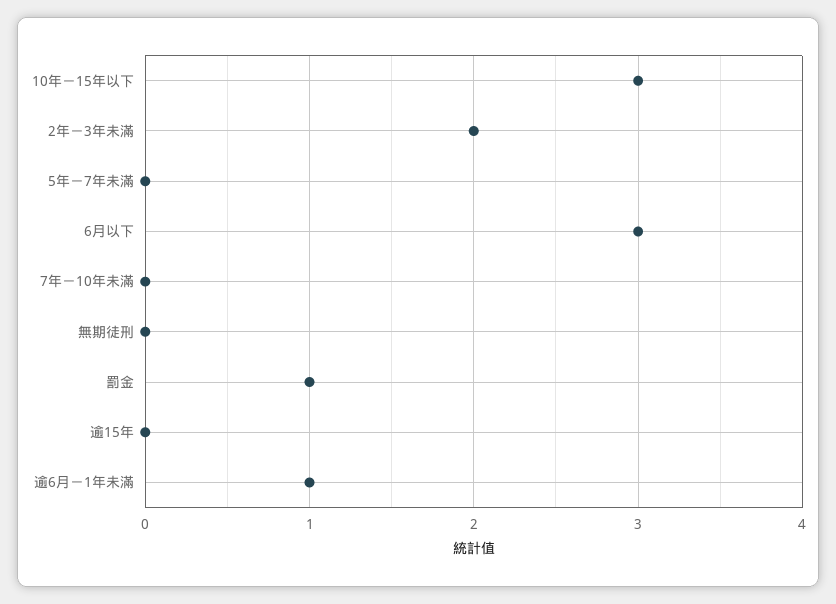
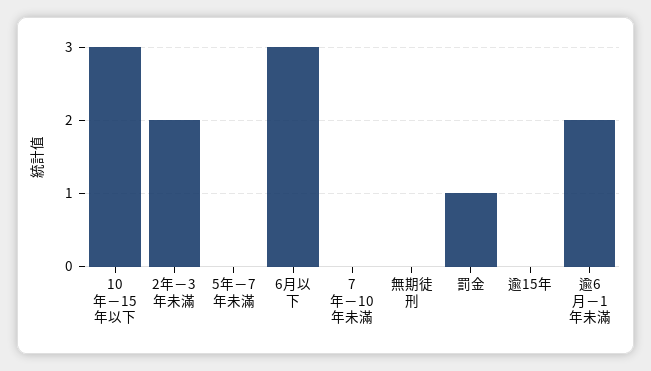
  {
    "10年－15年以下": 3,
    "2年－3年未滿": 2,
    "5年－7年未滿": 0,
    "6月以下": 3,
    "7年－10年未滿": 0,
    "無期徒刑": 0,
    "罰金": 1,
    "逾15年": 0,
-   "逾6月－1年未滿": 1
+   "逾6月－1年未滿": 2
  }

